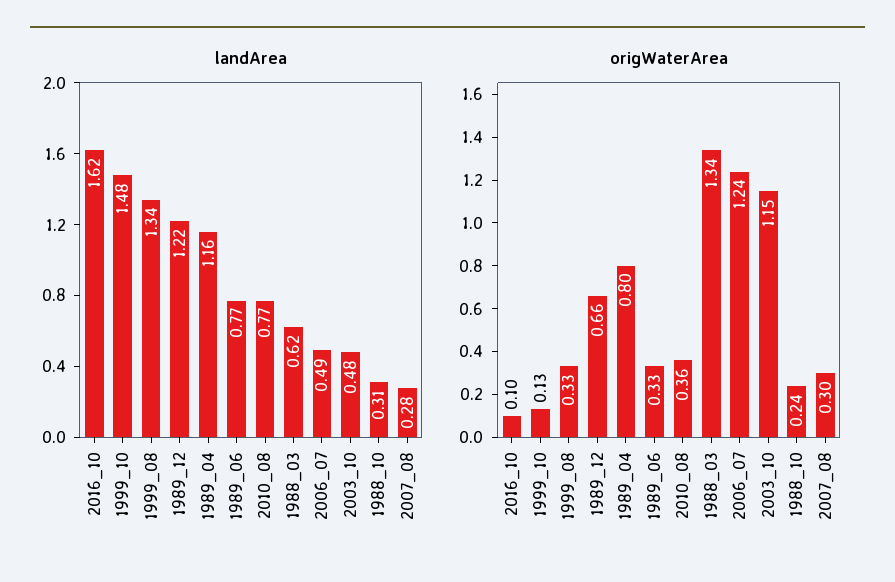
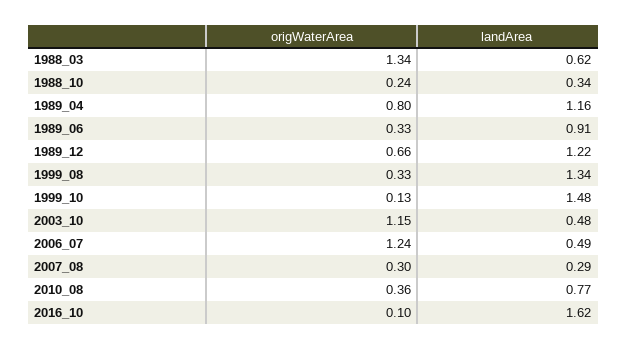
  {
    "landArea": {
      "2016_10": 1.62,
      "1999_10": 1.48,
      "1999_08": 1.34,
      "1989_12": 1.22,
      "1989_04": 1.16,
-     "1989_06": 0.77,
+     "1989_06": 0.91,
      "2010_08": 0.77,
      "1988_03": 0.62,
      "2006_07": 0.49,
      "2003_10": 0.48,
-     "1988_10": 0.31,
+     "1988_10": 0.34,
-     "2007_08": 0.28
+     "2007_08": 0.29
    },
    "origWaterArea": {
      "2016_10": 0.1,
      "1999_10": 0.13,
      "1999_08": 0.33,
      "1989_12": 0.66,
      "1989_04": 0.8,
      "1989_06": 0.33,
      "2010_08": 0.36,
      "1988_03": 1.34,
      "2006_07": 1.24,
      "2003_10": 1.15,
      "1988_10": 0.24,
      "2007_08": 0.3
    }
  }

